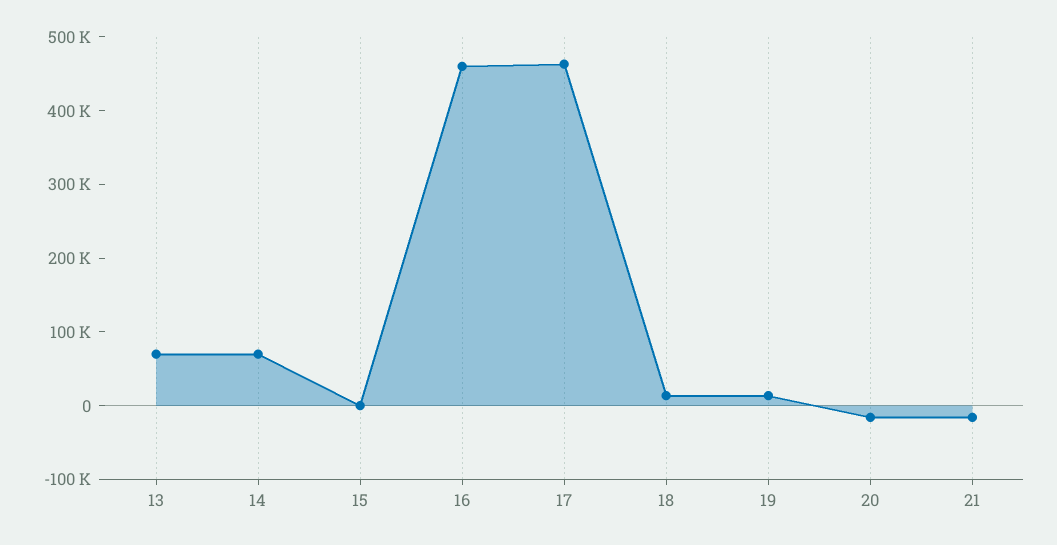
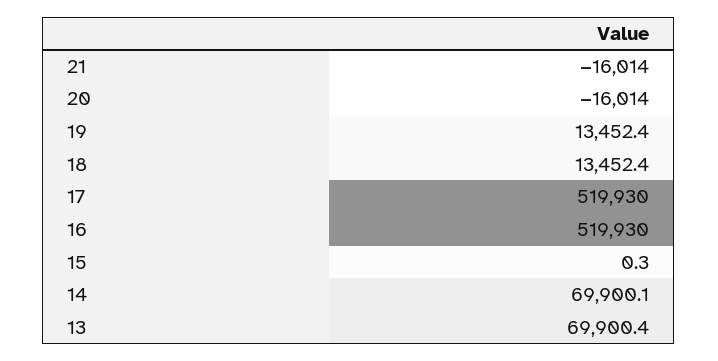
  {
    "13": 69900.4,
    "14": 69900.1,
    "15": 0.3,
-   "16": 460000,
+   "16": 519930,
-   "17": 460000,
+   "17": 519930,
    "18": 13452.4,
    "19": 13452.4,
    "20": -16014,
    "21": -16014
  }

